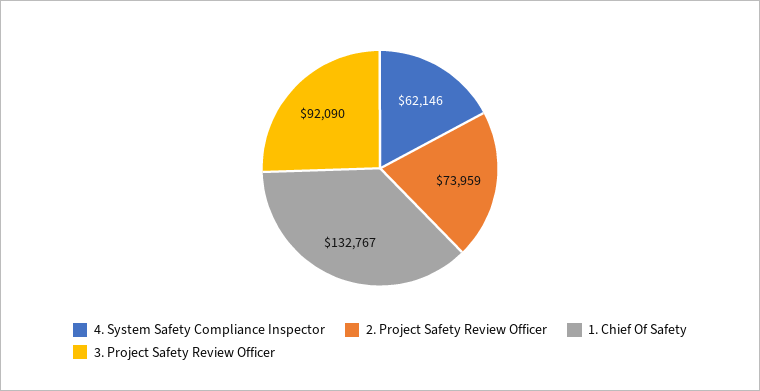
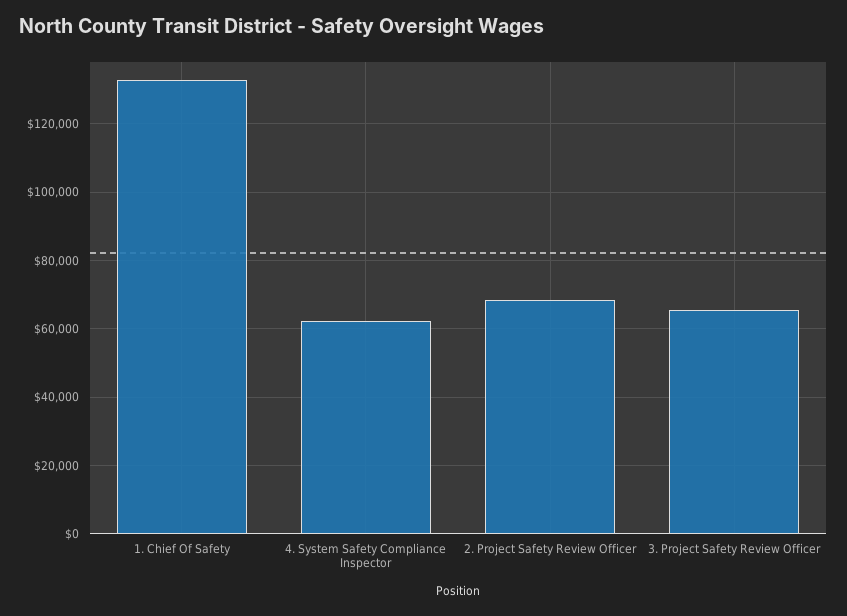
  {
    "4. System Safety Compliance Inspector": 62146,
-   "2. Project Safety Review Officer": 73959,
+   "2. Project Safety Review Officer": 68000,
    "1. Chief Of Safety": 132767,
-   "3. Project Safety Review Officer": 92090
+   "3. Project Safety Review Officer": 66000
  }

